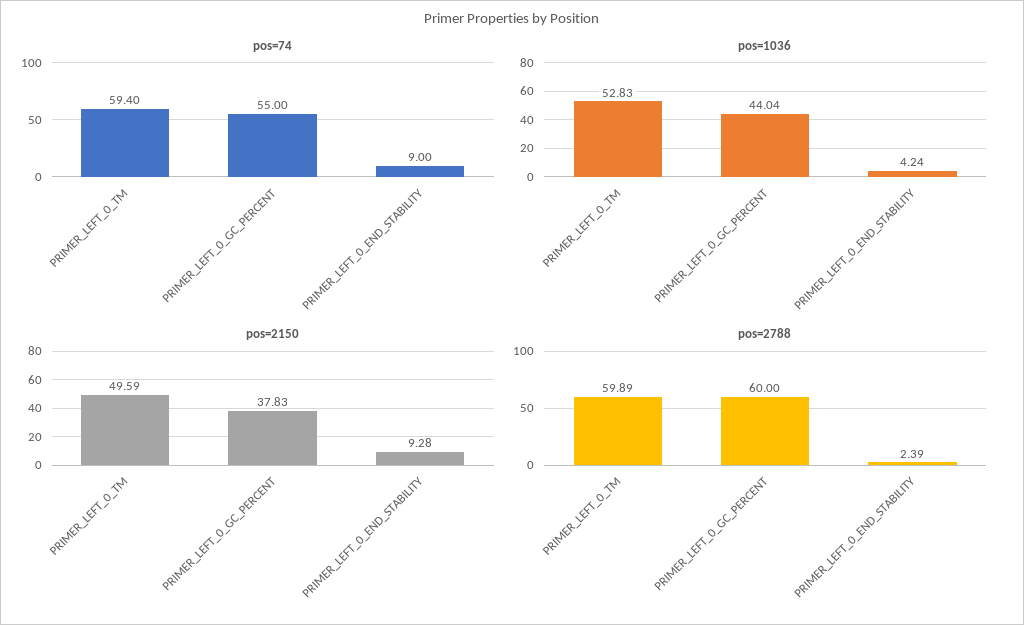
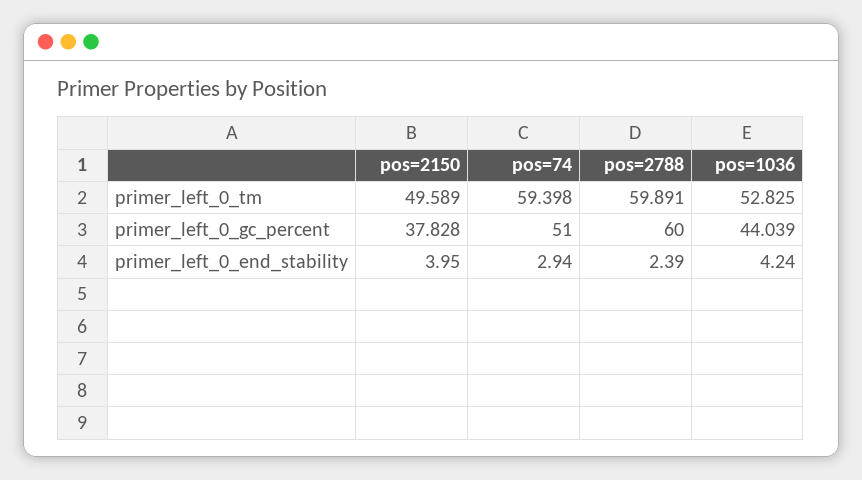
  {
    "pos=74": {
      "PRIMER_LEFT_0_TM": 59.398,
-     "PRIMER_LEFT_0_GC_PERCENT": 55,
+     "PRIMER_LEFT_0_GC_PERCENT": 51,
-     "PRIMER_LEFT_0_END_STABILITY": 9
+     "PRIMER_LEFT_0_END_STABILITY": 2.94
    },
    "pos=1036": {
      "PRIMER_LEFT_0_TM": 52.825,
      "PRIMER_LEFT_0_GC_PERCENT": 44.039,
      "PRIMER_LEFT_0_END_STABILITY": 4.24
    },
    "pos=2150": {
      "PRIMER_LEFT_0_TM": 49.589,
      "PRIMER_LEFT_0_GC_PERCENT": 37.828,
-     "PRIMER_LEFT_0_END_STABILITY": 9.28
+     "PRIMER_LEFT_0_END_STABILITY": 3.95
    },
    "pos=2788": {
      "PRIMER_LEFT_0_TM": 59.891,
      "PRIMER_LEFT_0_GC_PERCENT": 60,
      "PRIMER_LEFT_0_END_STABILITY": 2.39
    }
  }

